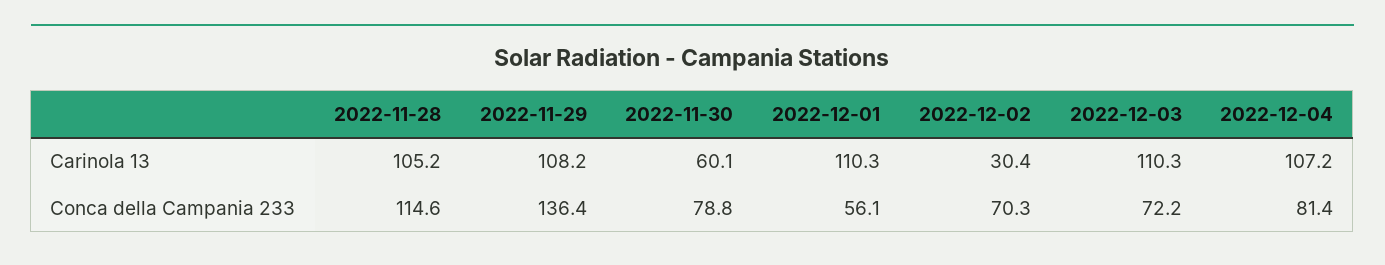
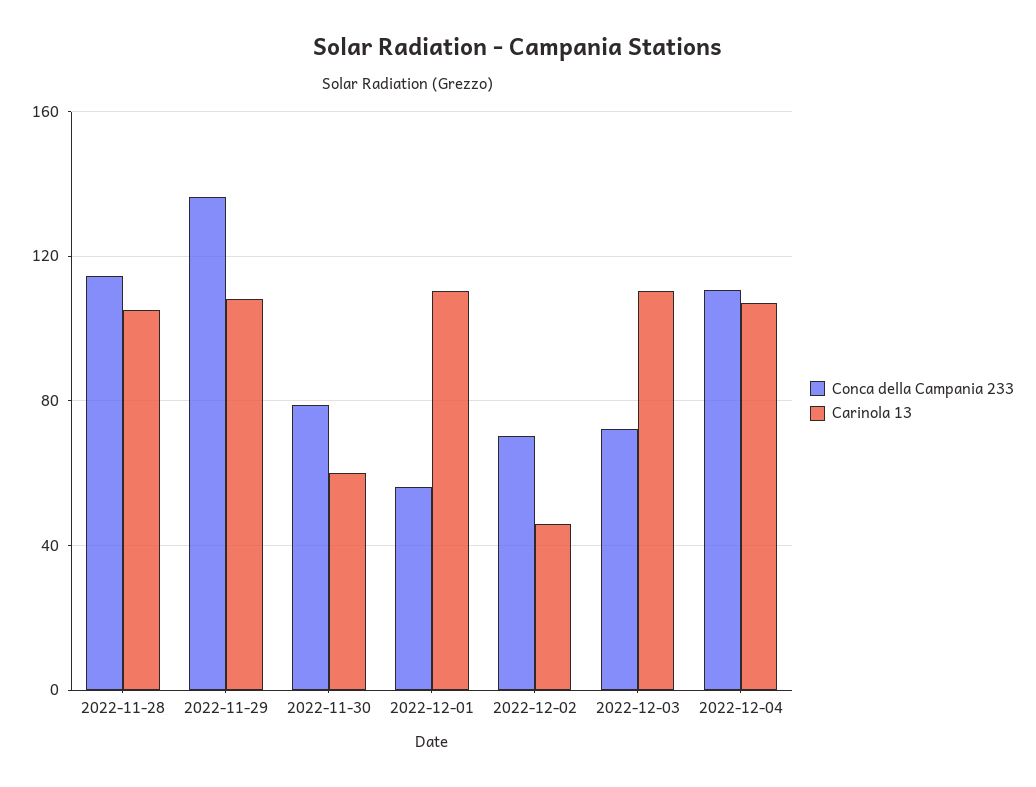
  {
    "Carinola 13": {
      "2022-11-28": 105.2,
      "2022-11-29": 108.2,
      "2022-11-30": 60.1,
      "2022-12-01": 110.3,
-     "2022-12-02": 30.4,
+     "2022-12-02": 45,
      "2022-12-03": 110.3,
      "2022-12-04": 107.2
    },
    "Conca della Campania 233": {
      "2022-11-28": 114.6,
      "2022-11-29": 136.4,
      "2022-11-30": 78.8,
      "2022-12-01": 56.1,
      "2022-12-02": 70.3,
      "2022-12-03": 72.2,
-     "2022-12-04": 81.4
+     "2022-12-04": 110
    }
  }

